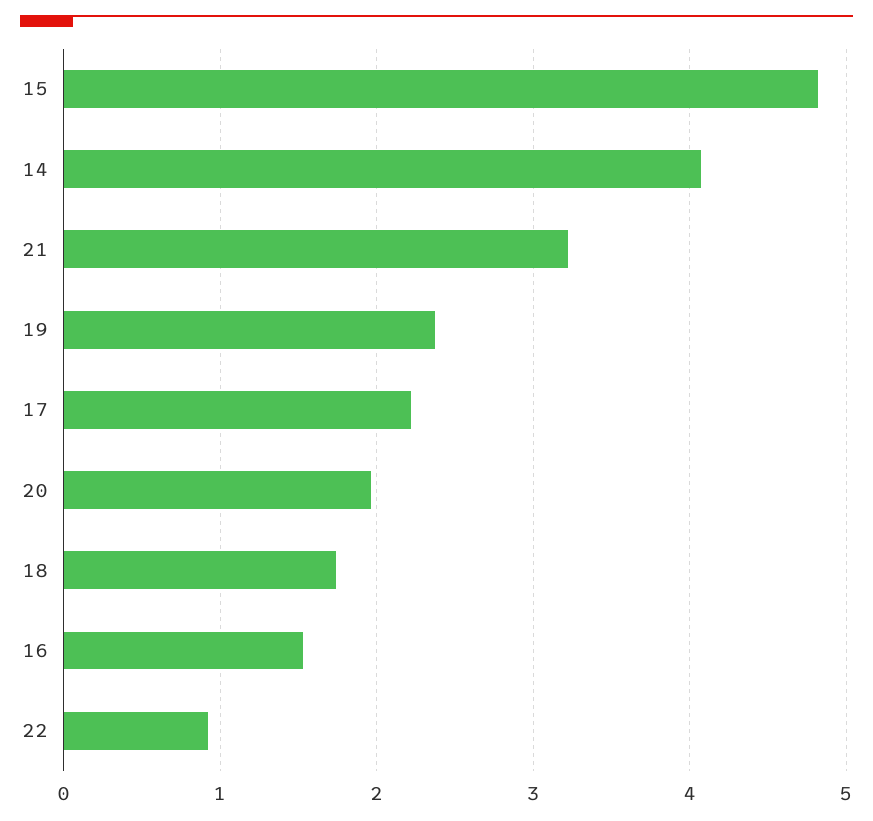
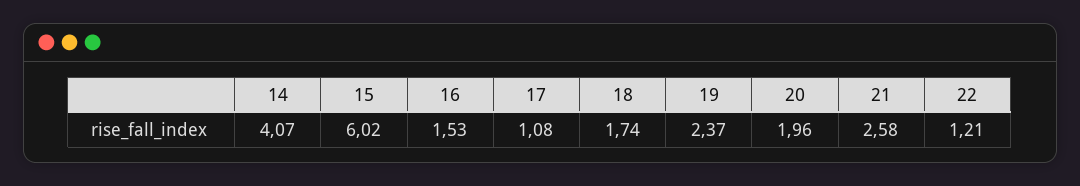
  {
-   "15": 4.8,
+   "15": 6.02,
    "14": 4.07,
-   "21": 3.2,
+   "21": 2.58,
    "19": 2.37,
-   "17": 2.2,
+   "17": 1.08,
    "20": 1.96,
    "18": 1.74,
    "16": 1.53,
-   "22": 0.9
+   "22": 1.21
  }

